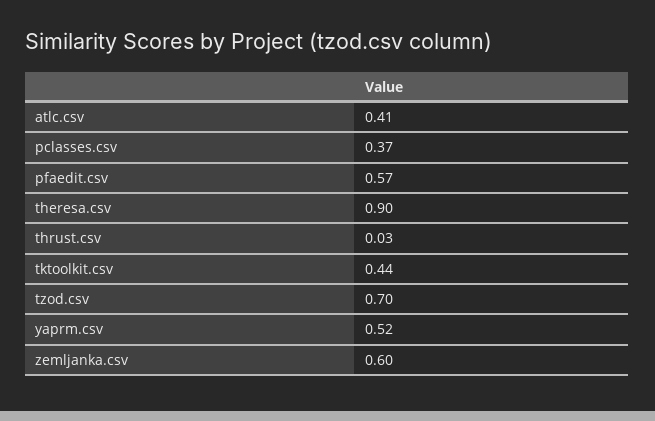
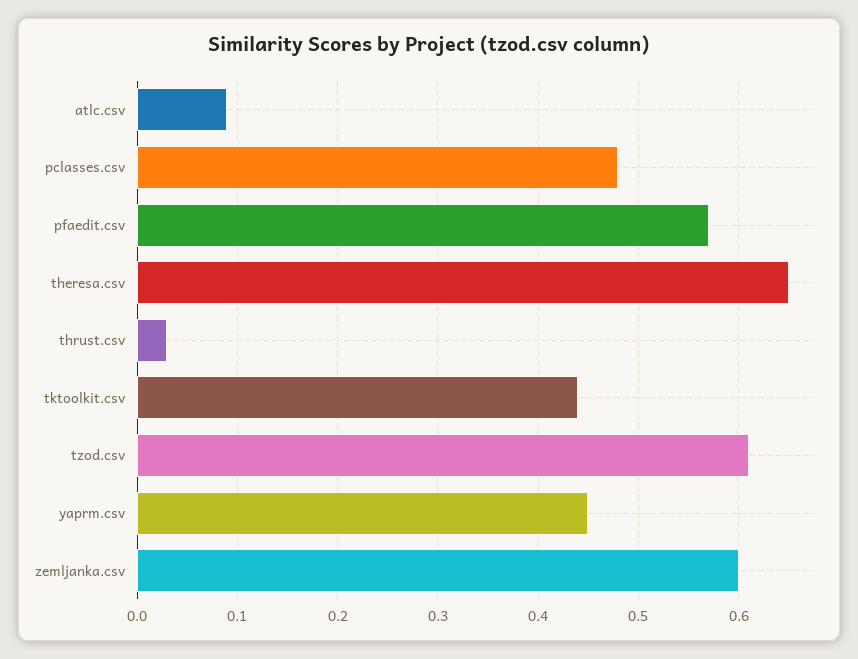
  {
-   "atlc.csv": 0.41,
+   "atlc.csv": 0.09,
-   "pclasses.csv": 0.37,
+   "pclasses.csv": 0.48,
    "pfaedit.csv": 0.57,
-   "theresa.csv": 0.9,
+   "theresa.csv": 0.65,
    "thrust.csv": 0.03,
    "tktoolkit.csv": 0.44,
-   "tzod.csv": 0.7,
+   "tzod.csv": 0.61,
-   "yaprm.csv": 0.52,
+   "yaprm.csv": 0.45,
    "zemljanka.csv": 0.6
  }

